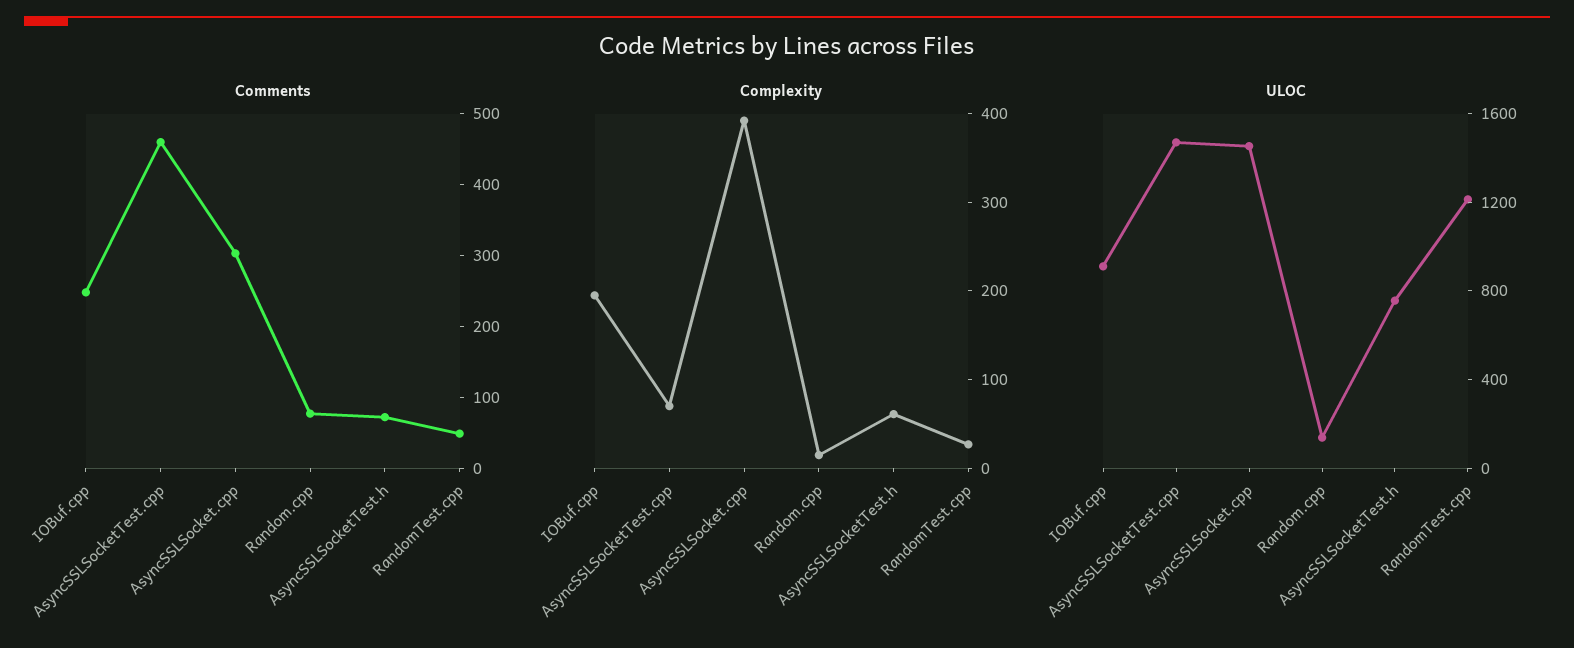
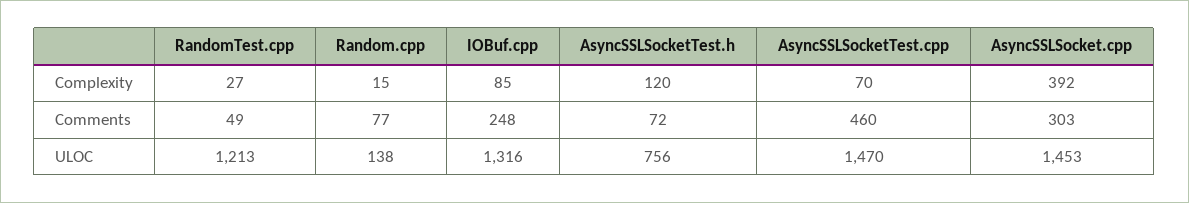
  {
    "Comments": {
      "IOBuf.cpp": 248,
      "AsyncSSLSocketTest.cpp": 460,
      "AsyncSSLSocket.cpp": 303,
      "Random.cpp": 77,
      "AsyncSSLSocketTest.h": 72,
      "RandomTest.cpp": 49
    },
    "Complexity": {
-     "IOBuf.cpp": 200,
+     "IOBuf.cpp": 85,
      "AsyncSSLSocketTest.cpp": 70,
      "AsyncSSLSocket.cpp": 392,
      "Random.cpp": 15,
-     "AsyncSSLSocketTest.h": 60,
+     "AsyncSSLSocketTest.h": 120,
      "RandomTest.cpp": 27
    },
    "ULOC": {
-     "IOBuf.cpp": 900,
+     "IOBuf.cpp": 1316,
      "AsyncSSLSocketTest.cpp": 1470,
      "AsyncSSLSocket.cpp": 1453,
      "Random.cpp": 138,
      "AsyncSSLSocketTest.h": 756,
      "RandomTest.cpp": 1213
    }
  }

